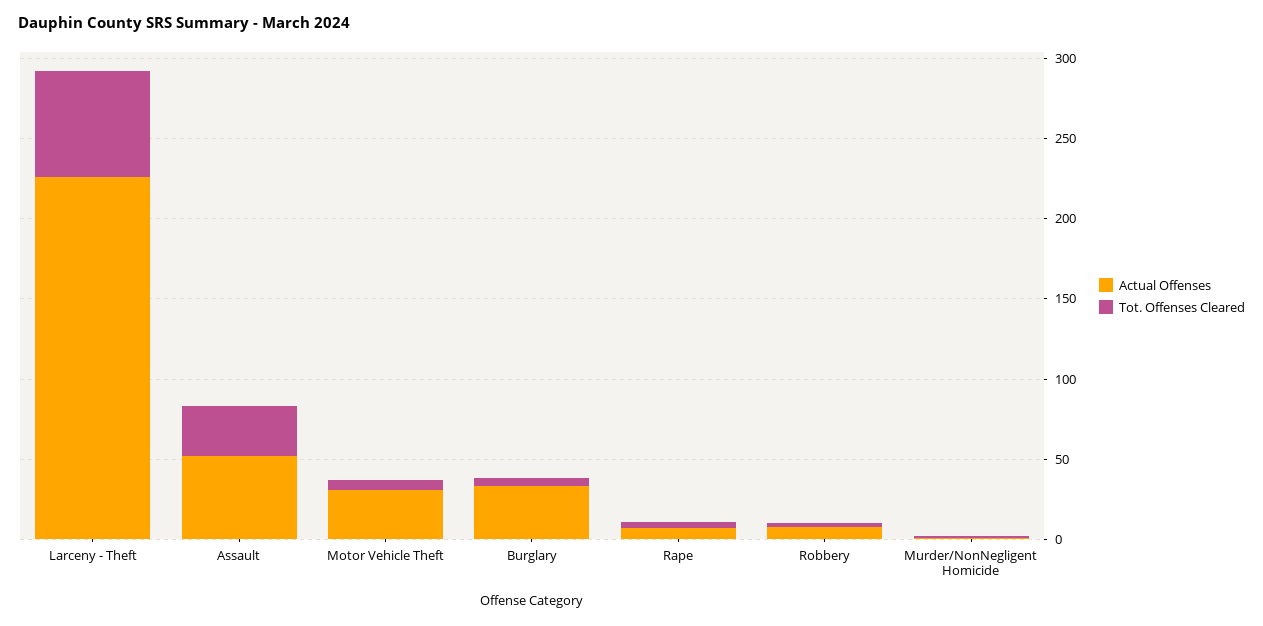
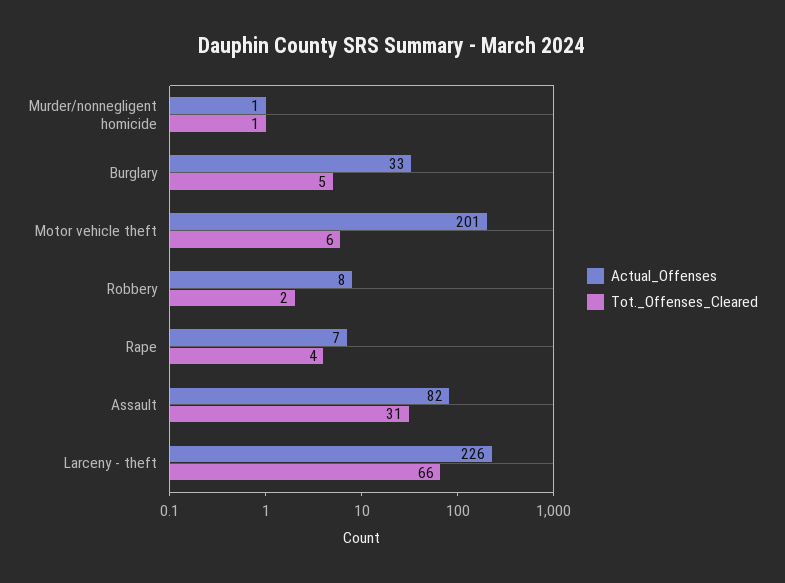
  {
    "Actual Offenses": {
      "Larceny - Theft": 226,
-     "Assault": 50,
+     "Assault": 82,
-     "Motor Vehicle Theft": 30,
+     "Motor Vehicle Theft": 201,
      "Burglary": 33,
      "Rape": 7,
      "Robbery": 8,
      "Murder/NonNegligent Homicide": 1
    },
    "Tot. Offenses Cleared": {
      "Larceny - Theft": 66,
      "Assault": 31,
      "Motor Vehicle Theft": 6,
      "Burglary": 5,
      "Rape": 4,
      "Robbery": 2,
      "Murder/NonNegligent Homicide": 1
    }
  }

